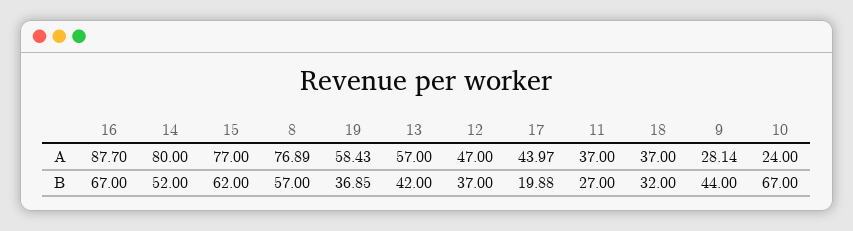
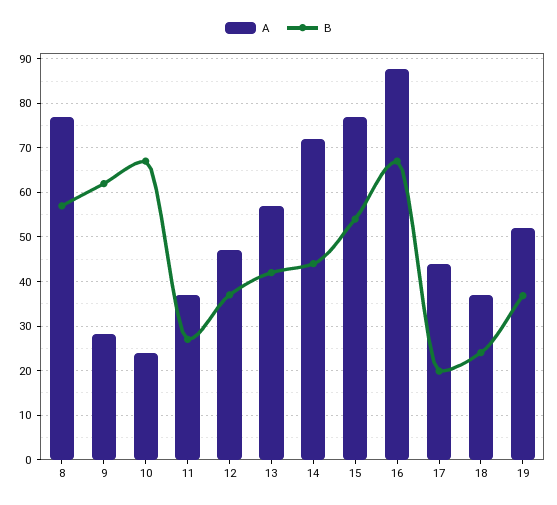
  {
    "A": {
      "16": 87.7,
-     "14": 80,
+     "14": 72,
      "15": 77,
      "8": 76.89,
-     "19": 58.43,
+     "19": 52,
      "13": 57,
      "12": 47,
      "17": 43.97,
      "11": 37,
      "18": 37,
      "9": 28.14,
      "10": 24
    },
    "B": {
      "16": 67,
-     "14": 52,
+     "14": 44,
-     "15": 62,
+     "15": 54,
      "8": 57,
      "19": 36.85,
      "13": 42,
      "12": 37,
      "17": 19.88,
      "11": 27,
-     "18": 32,
+     "18": 24,
-     "9": 44,
+     "9": 62,
      "10": 67
    }
  }

